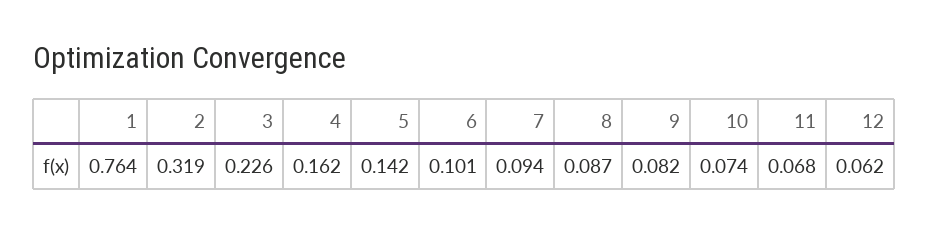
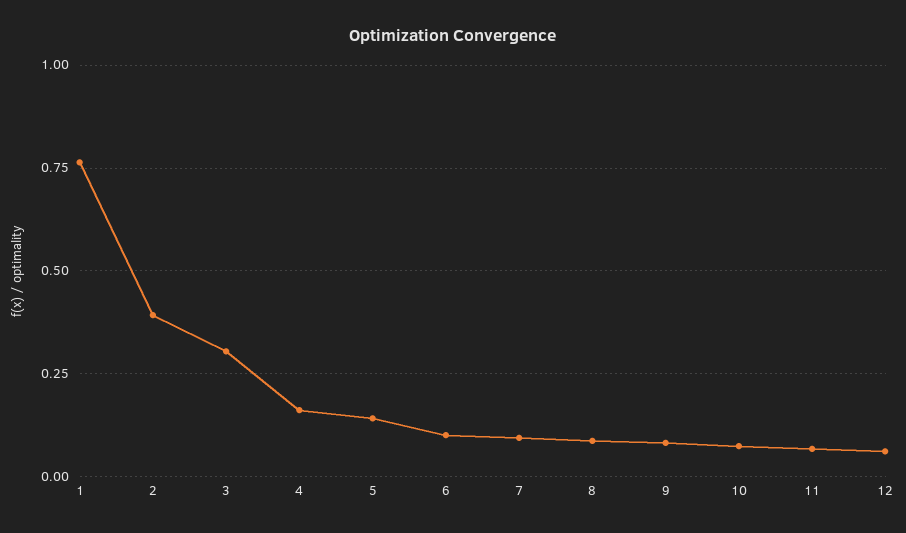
  {
    "1": 0.764,
-   "2": 0.319,
+   "2": 0.4,
-   "3": 0.226,
+   "3": 0.3,
    "4": 0.162,
    "5": 0.142,
    "6": 0.101,
    "7": 0.094,
    "8": 0.087,
    "9": 0.082,
    "10": 0.074,
    "11": 0.068,
    "12": 0.062
  }

